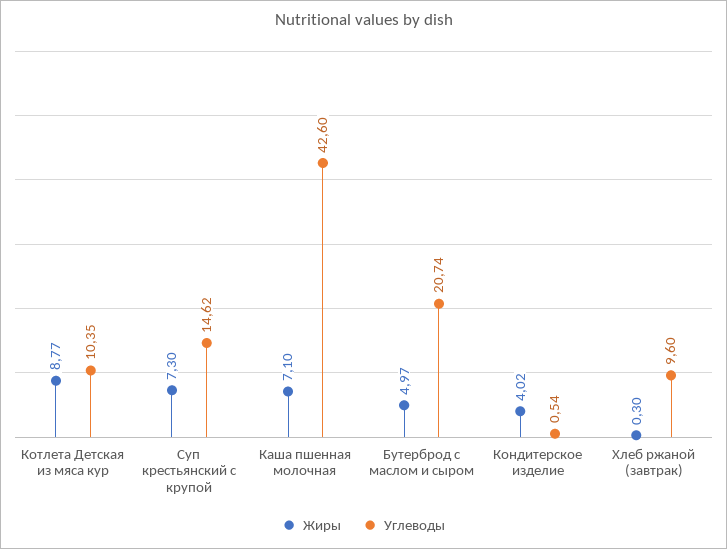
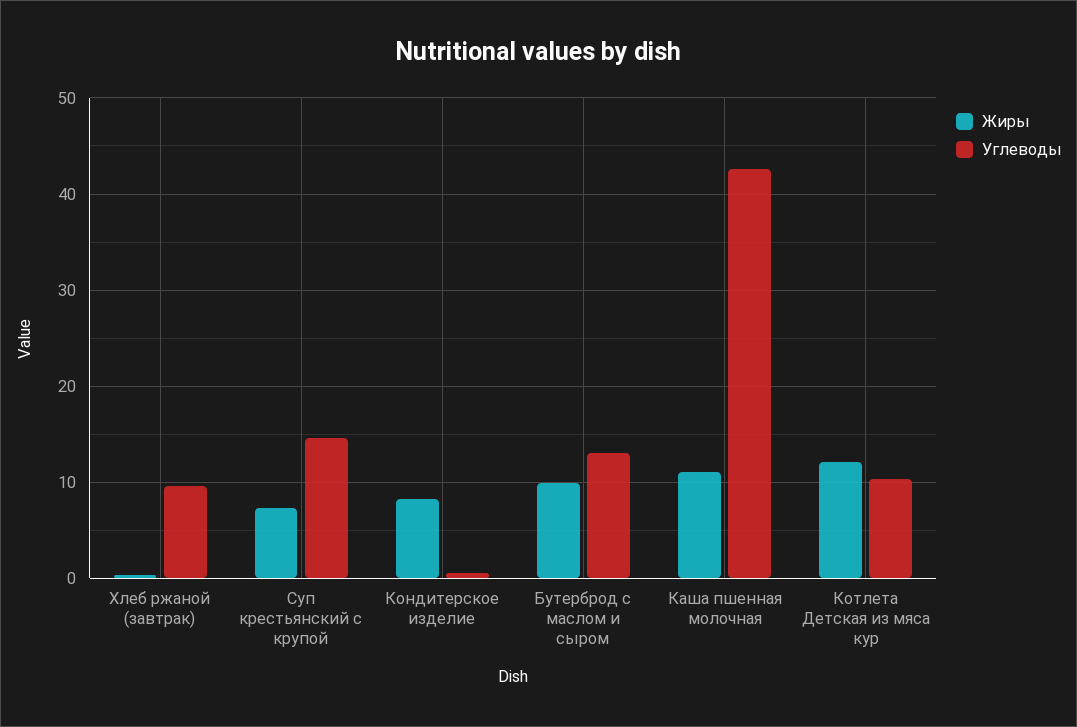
  {
    "Жиры": {
-     "Котлета Детская из мяса кур": 8.77,
+     "Котлета Детская из мяса кур": 12,
      "Суп крестьянский с крупой": 7.3,
-     "Каша пшенная молочная": 7.1,
+     "Каша пшенная молочная": 11,
-     "Бутерброд с маслом и сыром": 4.97,
+     "Бутерброд с маслом и сыром": 10,
-     "Кондитерское изделие": 4.02,
+     "Кондитерское изделие": 8,
      "Хлеб ржаной (завтрак)": 0.3
    },
    "Углеводы": {
      "Котлета Детская из мяса кур": 10.35,
      "Суп крестьянский с крупой": 14.62,
      "Каша пшенная молочная": 42.6,
-     "Бутерброд с маслом и сыром": 20.74,
+     "Бутерброд с маслом и сыром": 13,
      "Кондитерское изделие": 0.54,
      "Хлеб ржаной (завтрак)": 9.6
    }
  }

